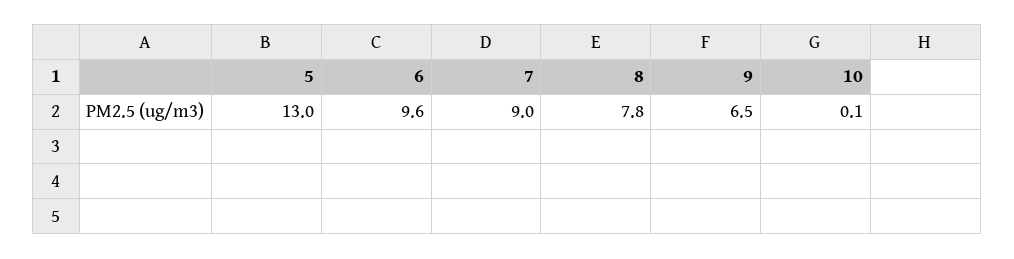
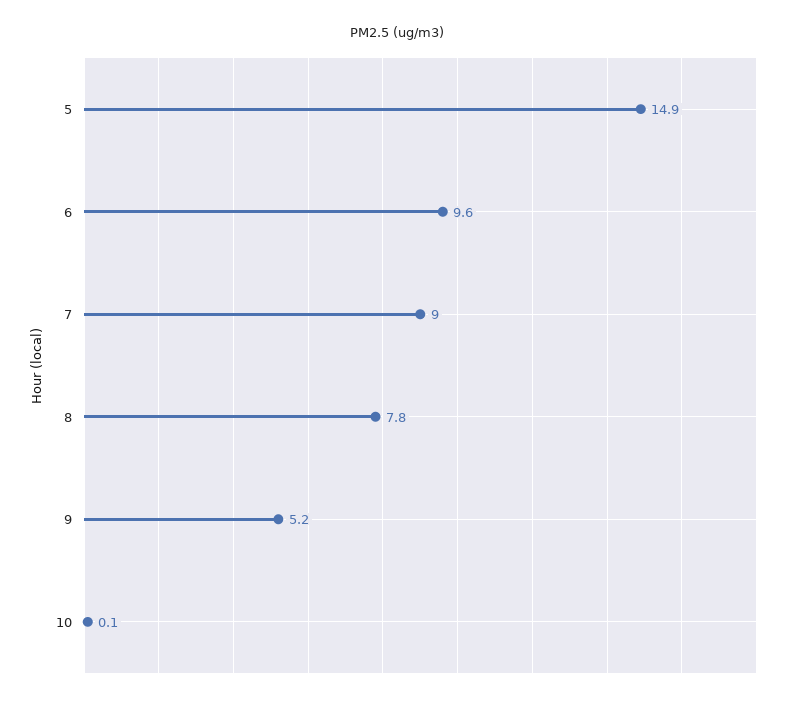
  {
-   "5": 13,
+   "5": 14.9,
    "6": 9.6,
    "7": 9,
    "8": 7.8,
-   "9": 6.5,
+   "9": 5.2,
    "10": 0.1
  }

